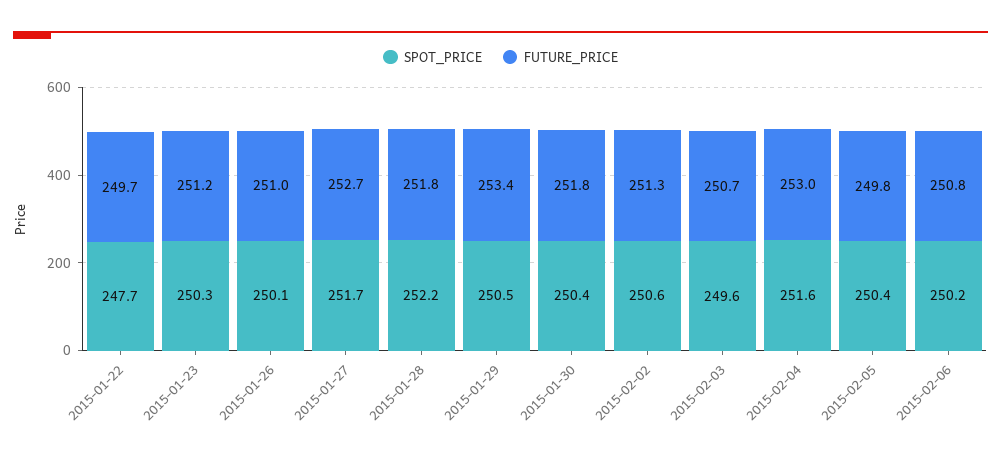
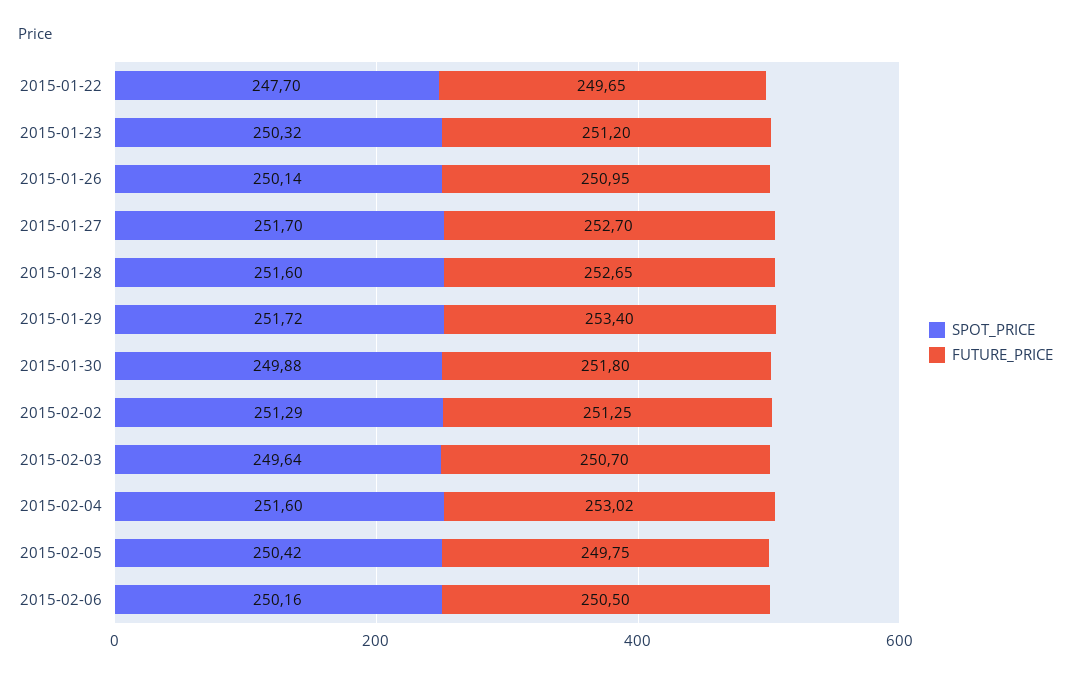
  {
    "SPOT_PRICE": {
      "2015-01-22": 247.7,
      "2015-01-23": 250.32,
      "2015-01-26": 250.14,
      "2015-01-27": 251.7,
-     "2015-01-28": 252.2,
+     "2015-01-28": 251.6,
-     "2015-01-29": 250.5,
+     "2015-01-29": 251.72,
-     "2015-01-30": 250.4,
+     "2015-01-30": 249.88,
-     "2015-02-02": 250.6,
+     "2015-02-02": 251.29,
      "2015-02-03": 249.64,
      "2015-02-04": 251.6,
      "2015-02-05": 250.42,
      "2015-02-06": 250.16
    },
    "FUTURE_PRICE": {
      "2015-01-22": 249.65,
      "2015-01-23": 251.2,
      "2015-01-26": 250.95,
      "2015-01-27": 252.7,
-     "2015-01-28": 251.8,
+     "2015-01-28": 252.65,
      "2015-01-29": 253.4,
      "2015-01-30": 251.8,
      "2015-02-02": 251.25,
      "2015-02-03": 250.7,
      "2015-02-04": 253.02,
      "2015-02-05": 249.75,
-     "2015-02-06": 250.8
+     "2015-02-06": 250.5
    }
  }

